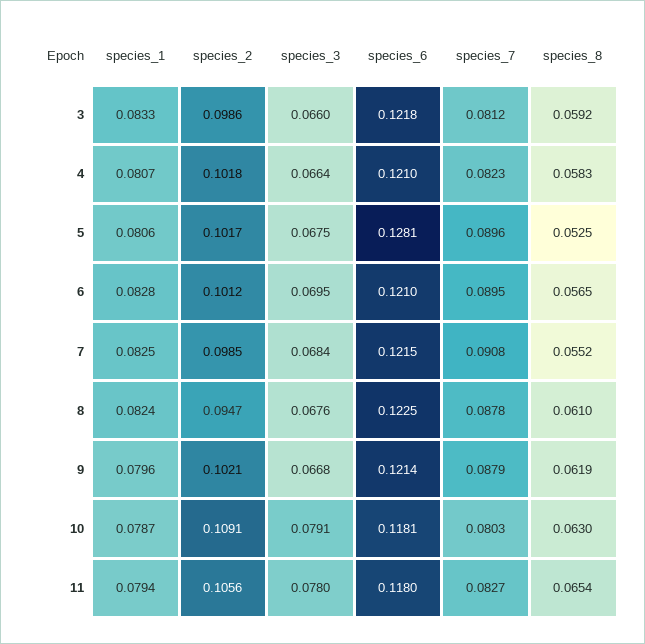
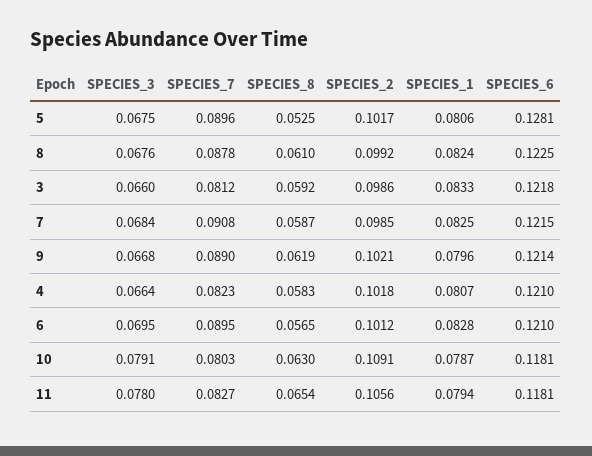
  {
    "species_1": {
      "3": 0.0833,
      "4": 0.0807,
      "5": 0.0806,
      "6": 0.0828,
      "7": 0.0825,
      "8": 0.0824,
      "9": 0.0796,
      "10": 0.0787,
      "11": 0.0794
    },
    "species_2": {
      "3": 0.0986,
      "4": 0.1018,
      "5": 0.1017,
      "6": 0.1012,
      "7": 0.0985,
-     "8": 0.0947,
+     "8": 0.0992,
      "9": 0.1021,
      "10": 0.1091,
      "11": 0.1056
    },
    "species_3": {
      "3": 0.066,
      "4": 0.0664,
      "5": 0.0675,
      "6": 0.0695,
      "7": 0.0684,
      "8": 0.0676,
      "9": 0.0668,
      "10": 0.0791,
      "11": 0.078
    },
    "species_6": {
      "3": 0.1218,
      "4": 0.121,
      "5": 0.1281,
      "6": 0.121,
      "7": 0.1215,
      "8": 0.1225,
      "9": 0.1214,
      "10": 0.1181,
-     "11": 0.118
+     "11": 0.1181
    },
    "species_7": {
      "3": 0.0812,
      "4": 0.0823,
      "5": 0.0896,
      "6": 0.0895,
      "7": 0.0908,
      "8": 0.0878,
-     "9": 0.0879,
+     "9": 0.089,
      "10": 0.0803,
      "11": 0.0827
    },
    "species_8": {
      "3": 0.0592,
      "4": 0.0583,
      "5": 0.0525,
      "6": 0.0565,
-     "7": 0.0552,
+     "7": 0.0587,
      "8": 0.061,
      "9": 0.0619,
      "10": 0.063,
      "11": 0.0654
    }
  }

